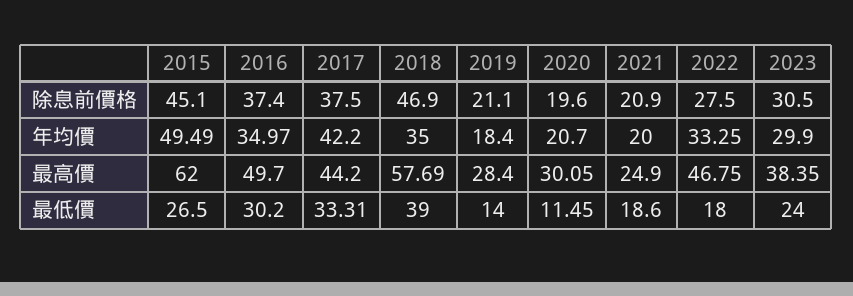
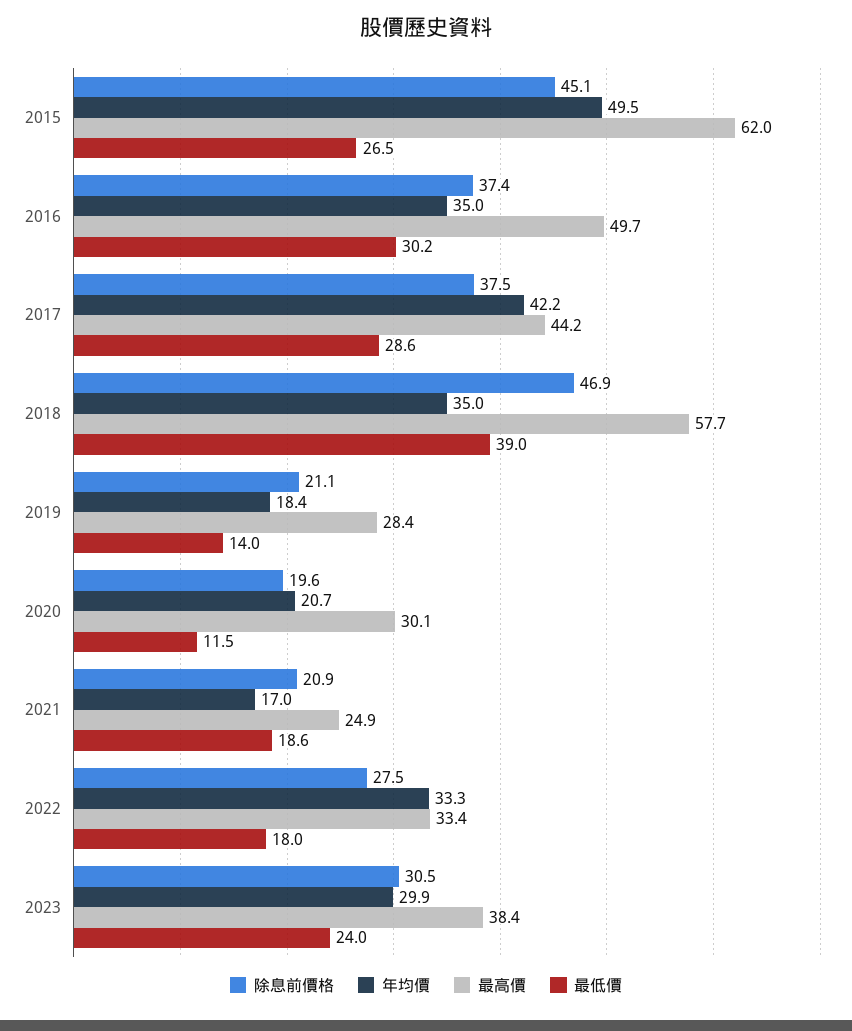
  {
    "除息前價格": {
      "2015": 45.1,
      "2016": 37.4,
      "2017": 37.5,
      "2018": 46.9,
      "2019": 21.1,
      "2020": 19.6,
      "2021": 20.9,
      "2022": 27.5,
      "2023": 30.5
    },
    "年均價": {
      "2015": 49.49,
      "2016": 34.97,
      "2017": 42.2,
      "2018": 35,
      "2019": 18.4,
      "2020": 20.7,
-     "2021": 20,
+     "2021": 17,
      "2022": 33.25,
      "2023": 29.9
    },
    "最高價": {
      "2015": 62,
      "2016": 49.7,
      "2017": 44.2,
      "2018": 57.69,
      "2019": 28.4,
      "2020": 30.05,
      "2021": 24.9,
-     "2022": 46.75,
+     "2022": 33.4,
      "2023": 38.35
    },
    "最低價": {
      "2015": 26.5,
      "2016": 30.2,
-     "2017": 33.31,
+     "2017": 28.6,
      "2018": 39,
      "2019": 14,
      "2020": 11.45,
      "2021": 18.6,
      "2022": 18,
      "2023": 24
    }
  }

